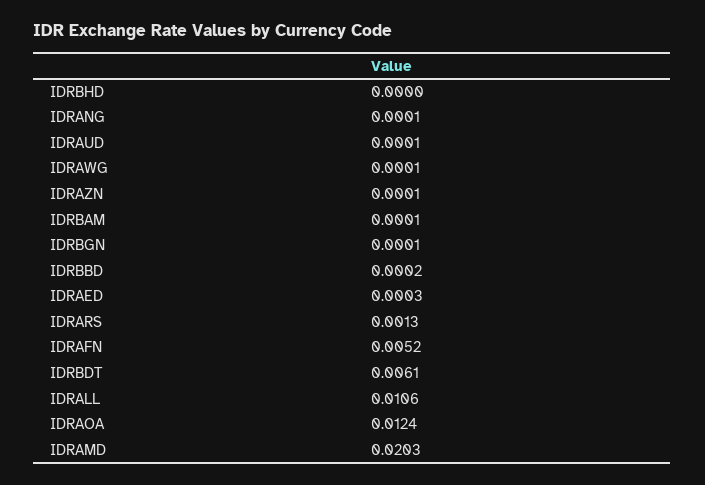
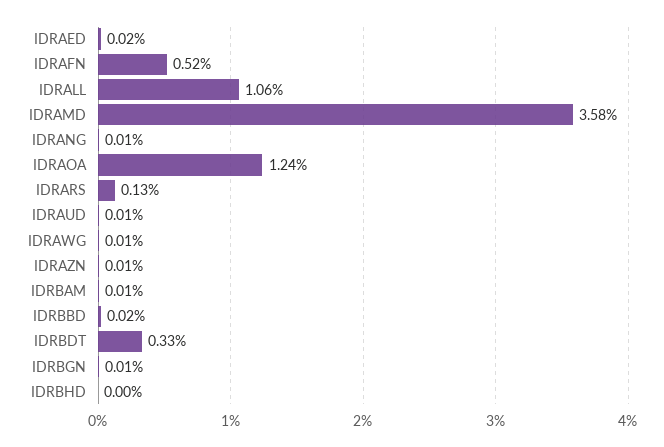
  {
    "IDRBHD": 0,
    "IDRANG": 0.0001,
    "IDRAUD": 0.0001,
    "IDRAWG": 0.0001,
    "IDRAZN": 0.0001,
    "IDRBAM": 0.0001,
    "IDRBGN": 0.0001,
    "IDRBBD": 0.0002,
-   "IDRAED": 0.0003,
+   "IDRAED": 0.0002,
    "IDRARS": 0.0013,
    "IDRAFN": 0.0052,
-   "IDRBDT": 0.0061,
+   "IDRBDT": 0.0033,
    "IDRALL": 0.0106,
    "IDRAOA": 0.0124,
-   "IDRAMD": 0.0203
+   "IDRAMD": 0.0358
  }

